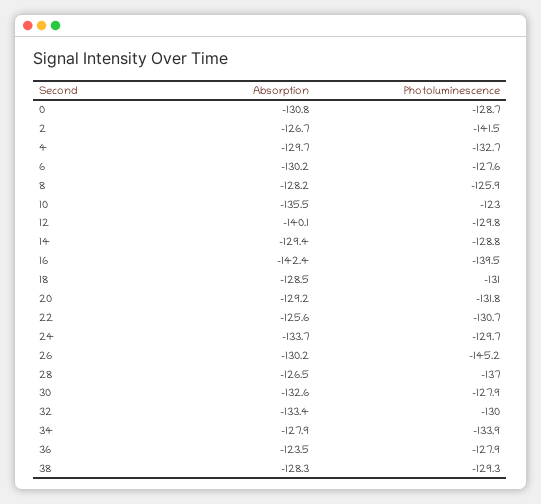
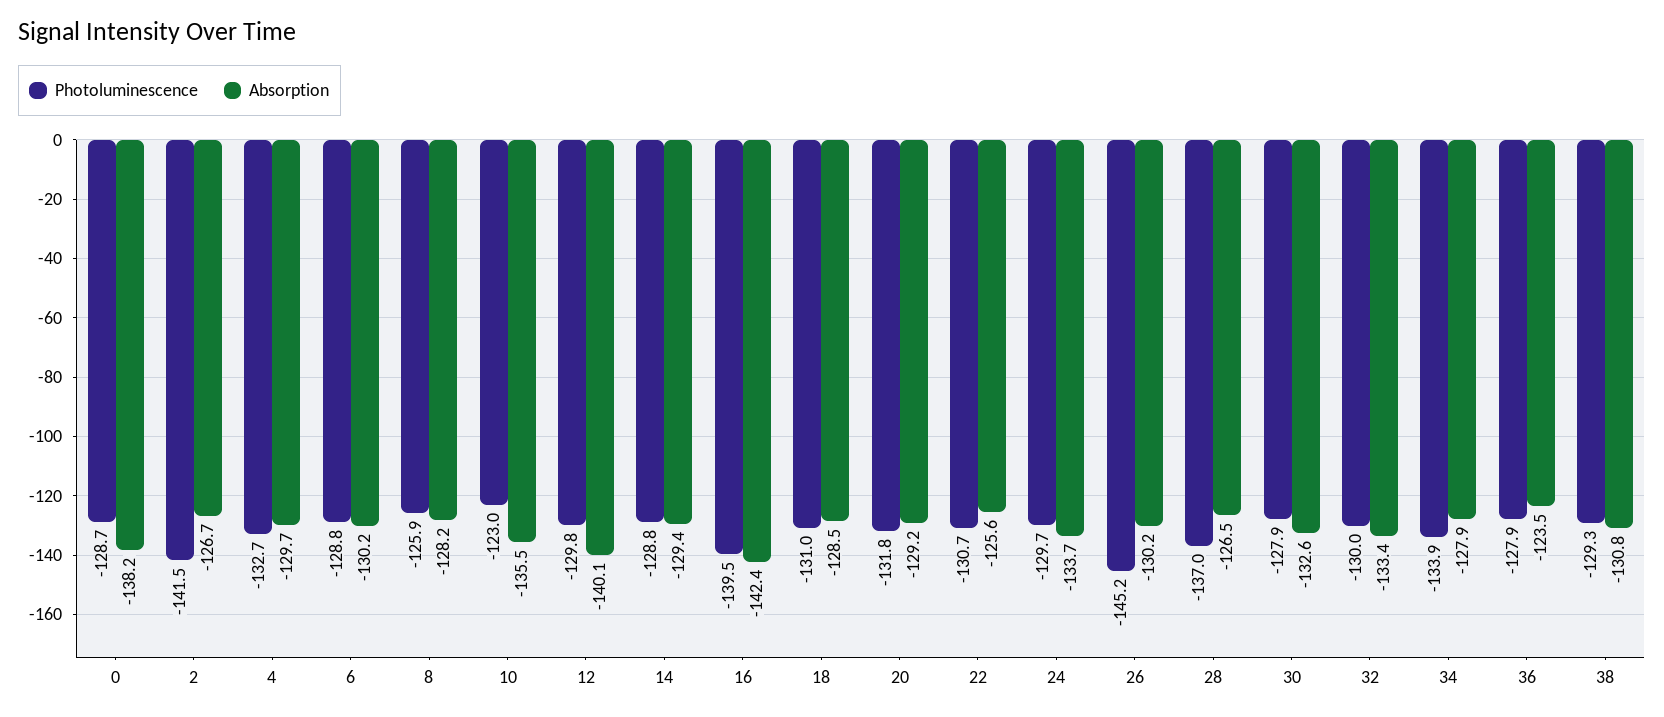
  {
    "Absorption": {
-     "0": -130.8,
+     "0": -138.2,
      "2": -126.7,
      "4": -129.7,
      "6": -130.2,
      "8": -128.2,
      "10": -135.5,
      "12": -140.1,
      "14": -129.4,
      "16": -142.4,
      "18": -128.5,
      "20": -129.2,
      "22": -125.6,
      "24": -133.7,
      "26": -130.2,
      "28": -126.5,
      "30": -132.6,
      "32": -133.4,
      "34": -127.9,
      "36": -123.5,
-     "38": -128.3
+     "38": -130.8
    },
    "Photoluminescence": {
      "0": -128.7,
      "2": -141.5,
      "4": -132.7,
-     "6": -127.6,
+     "6": -128.8,
      "8": -125.9,
      "10": -123,
      "12": -129.8,
      "14": -128.8,
      "16": -139.5,
      "18": -131,
      "20": -131.8,
      "22": -130.7,
      "24": -129.7,
      "26": -145.2,
      "28": -137,
      "30": -127.9,
      "32": -130,
      "34": -133.9,
      "36": -127.9,
      "38": -129.3
    }
  }

